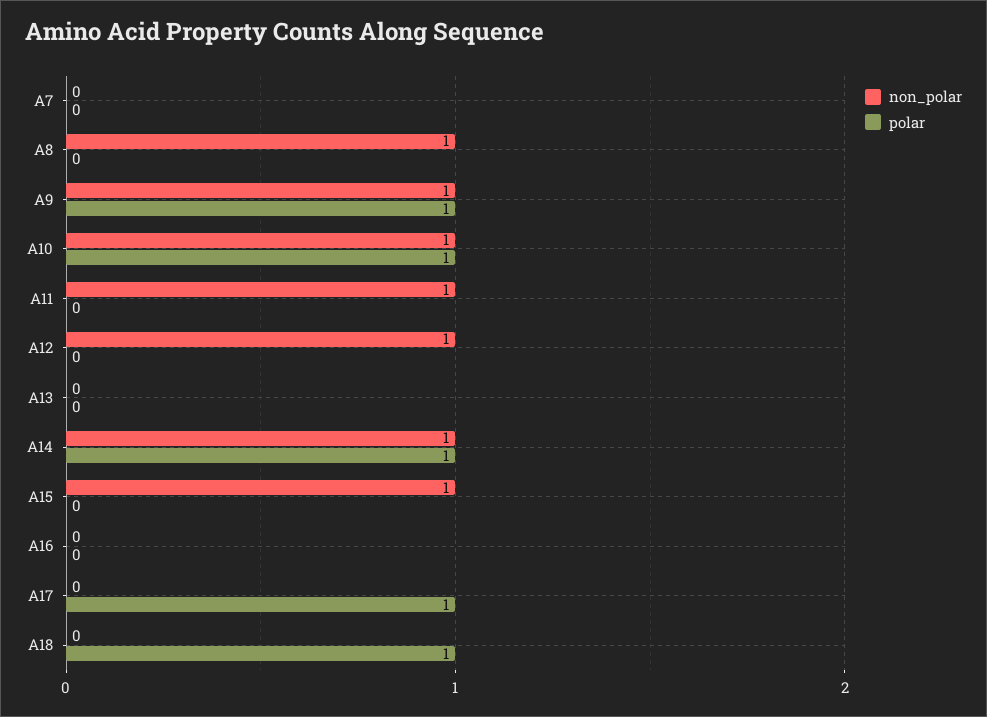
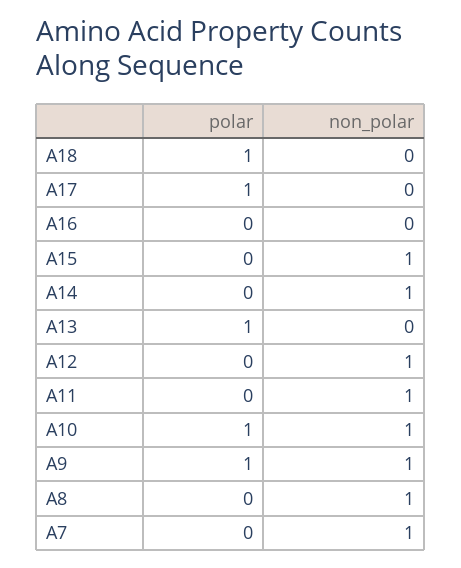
  {
    "non_polar": {
-     "A7": 0,
+     "A7": 1,
      "A8": 1,
      "A9": 1,
      "A10": 1,
      "A11": 1,
      "A12": 1,
      "A13": 0,
      "A14": 1,
      "A15": 1,
      "A16": 0,
      "A17": 0,
      "A18": 0
    },
    "polar": {
      "A7": 0,
      "A8": 0,
      "A9": 1,
      "A10": 1,
      "A11": 0,
      "A12": 0,
-     "A13": 0,
+     "A13": 1,
-     "A14": 1,
+     "A14": 0,
      "A15": 0,
      "A16": 0,
      "A17": 1,
      "A18": 1
    }
  }

